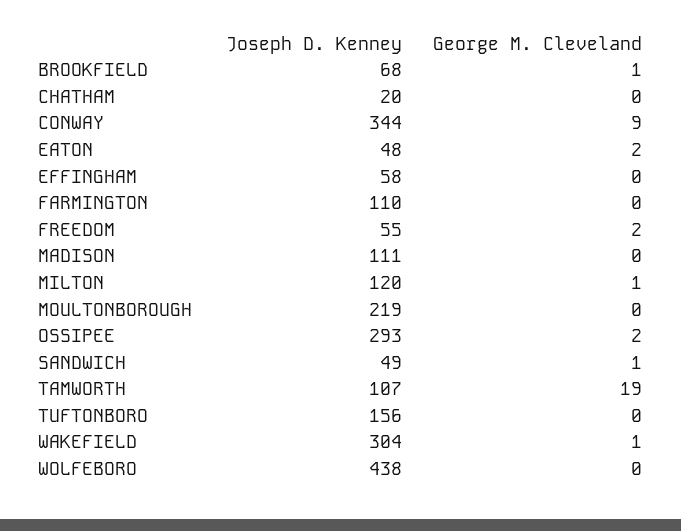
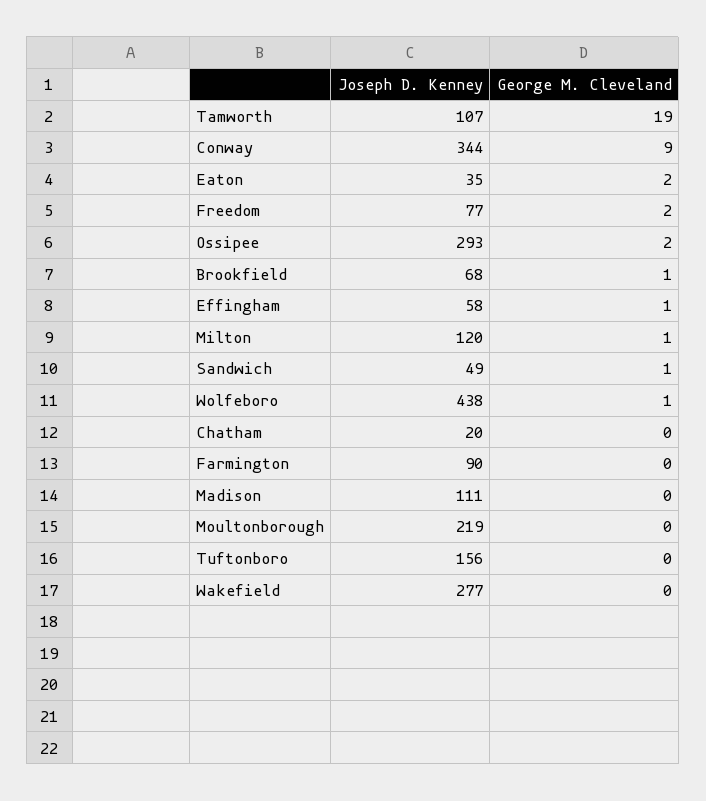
  {
    "Joseph D. Kenney": {
      "BROOKFIELD": 68,
      "CHATHAM": 20,
      "CONWAY": 344,
-     "EATON": 48,
+     "EATON": 35,
      "EFFINGHAM": 58,
-     "FARMINGTON": 110,
+     "FARMINGTON": 90,
-     "FREEDOM": 55,
+     "FREEDOM": 77,
      "MADISON": 111,
      "MILTON": 120,
      "MOULTONBOROUGH": 219,
      "OSSIPEE": 293,
      "SANDWICH": 49,
      "TAMWORTH": 107,
      "TUFTONBORO": 156,
-     "WAKEFIELD": 304,
+     "WAKEFIELD": 277,
      "WOLFEBORO": 438
    },
    "George M. Cleveland": {
      "BROOKFIELD": 1,
      "CHATHAM": 0,
      "CONWAY": 9,
      "EATON": 2,
-     "EFFINGHAM": 0,
+     "EFFINGHAM": 1,
      "FARMINGTON": 0,
      "FREEDOM": 2,
      "MADISON": 0,
      "MILTON": 1,
      "MOULTONBOROUGH": 0,
      "OSSIPEE": 2,
      "SANDWICH": 1,
      "TAMWORTH": 19,
      "TUFTONBORO": 0,
-     "WAKEFIELD": 1,
+     "WAKEFIELD": 0,
-     "WOLFEBORO": 0
+     "WOLFEBORO": 1
    }
  }

